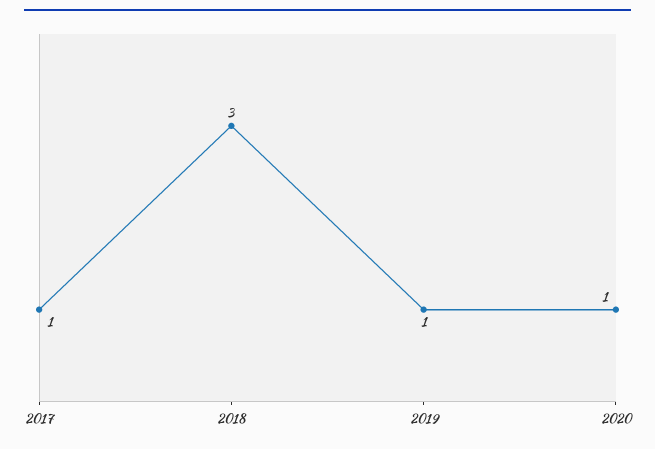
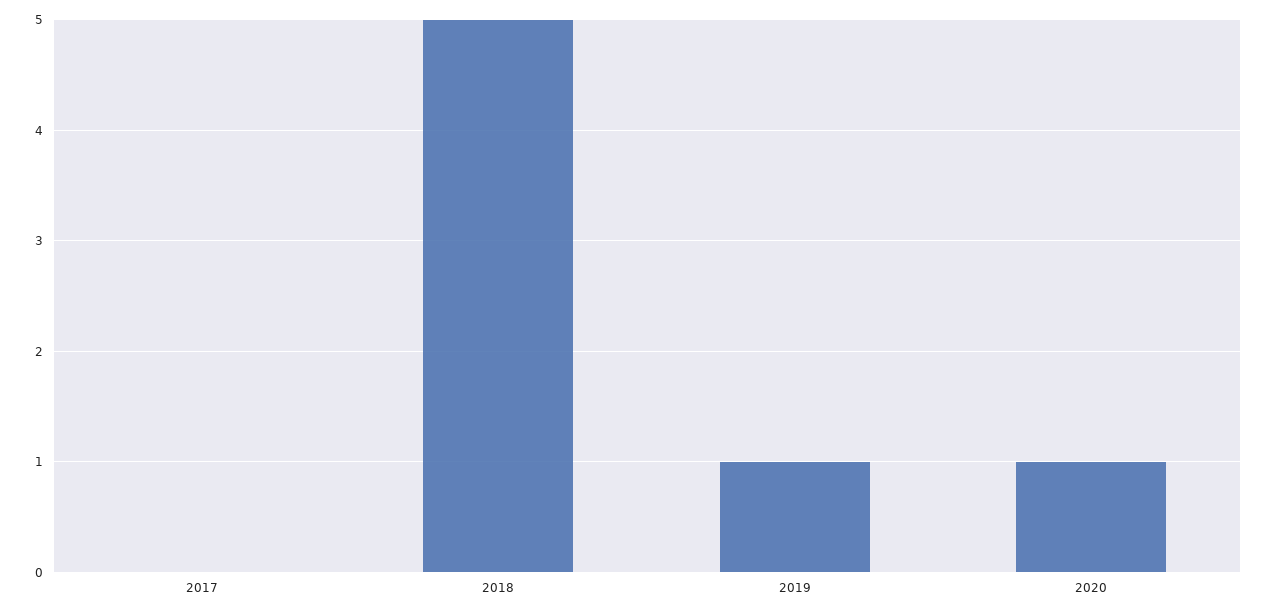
  {
-   "2017": 1,
+   "2017": 0,
-   "2018": 3,
+   "2018": 5,
    "2019": 1,
    "2020": 1
  }

